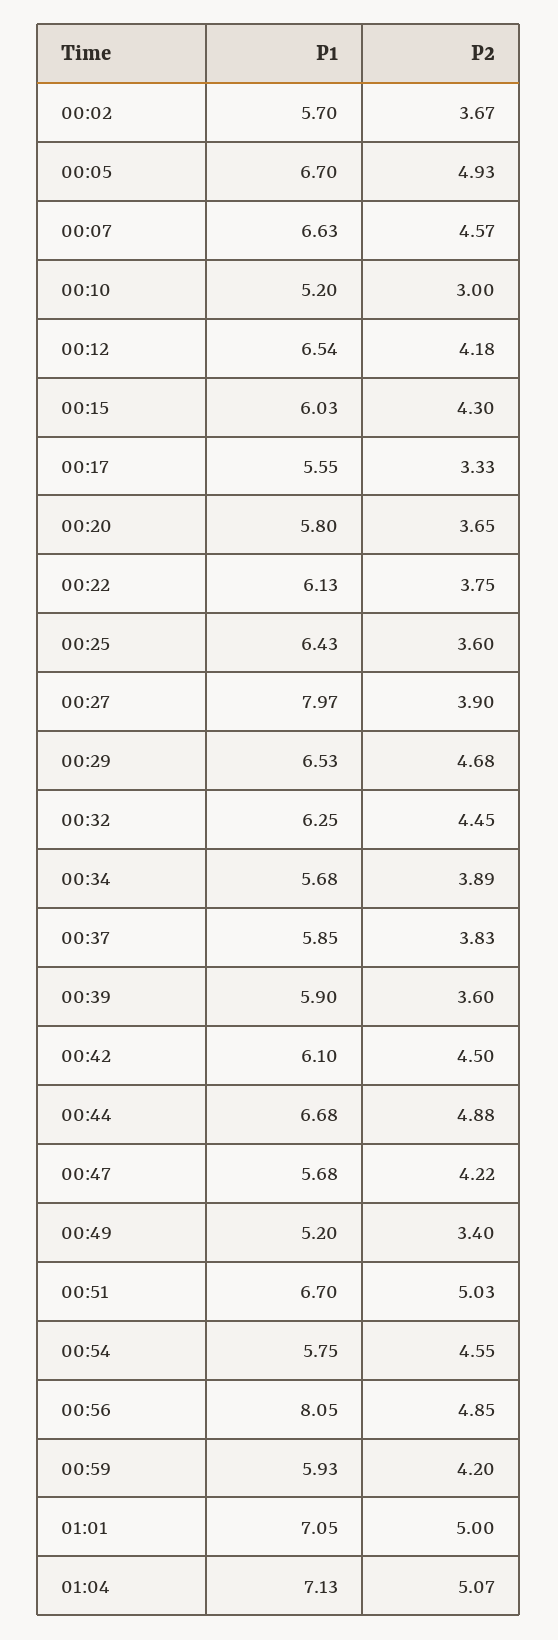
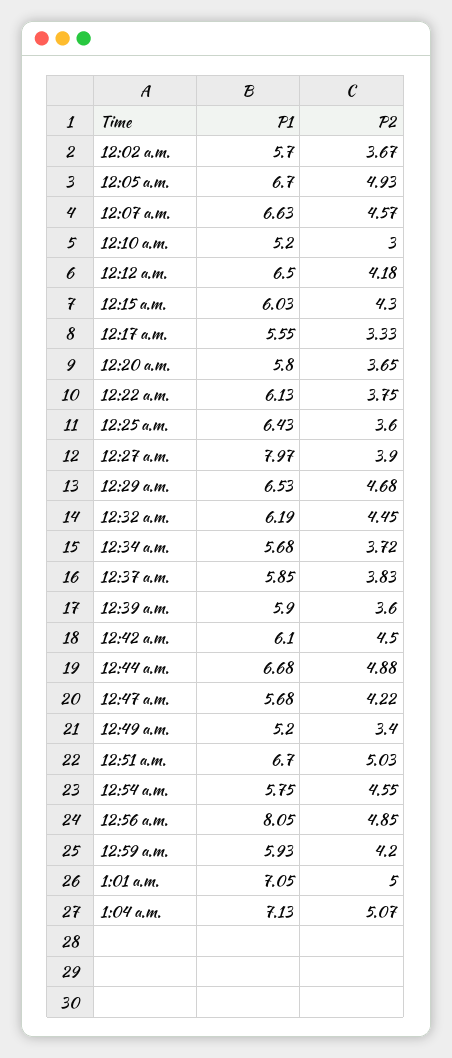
  {
    "P1": {
      "00:02": 5.7,
      "00:05": 6.7,
      "00:07": 6.63,
      "00:10": 5.2,
-     "00:12": 6.54,
+     "00:12": 6.5,
      "00:15": 6.03,
      "00:17": 5.55,
      "00:20": 5.8,
      "00:22": 6.13,
      "00:25": 6.43,
      "00:27": 7.97,
      "00:29": 6.53,
-     "00:32": 6.25,
+     "00:32": 6.19,
      "00:34": 5.68,
      "00:37": 5.85,
      "00:39": 5.9,
      "00:42": 6.1,
      "00:44": 6.68,
      "00:47": 5.68,
      "00:49": 5.2,
      "00:51": 6.7,
      "00:54": 5.75,
      "00:56": 8.05,
      "00:59": 5.93,
      "01:01": 7.05,
      "01:04": 7.13
    },
    "P2": {
      "00:02": 3.67,
      "00:05": 4.93,
      "00:07": 4.57,
      "00:10": 3,
      "00:12": 4.18,
      "00:15": 4.3,
      "00:17": 3.33,
      "00:20": 3.65,
      "00:22": 3.75,
      "00:25": 3.6,
      "00:27": 3.9,
      "00:29": 4.68,
      "00:32": 4.45,
-     "00:34": 3.89,
+     "00:34": 3.72,
      "00:37": 3.83,
      "00:39": 3.6,
      "00:42": 4.5,
      "00:44": 4.88,
      "00:47": 4.22,
      "00:49": 3.4,
      "00:51": 5.03,
      "00:54": 4.55,
      "00:56": 4.85,
      "00:59": 4.2,
      "01:01": 5,
      "01:04": 5.07
    }
  }

